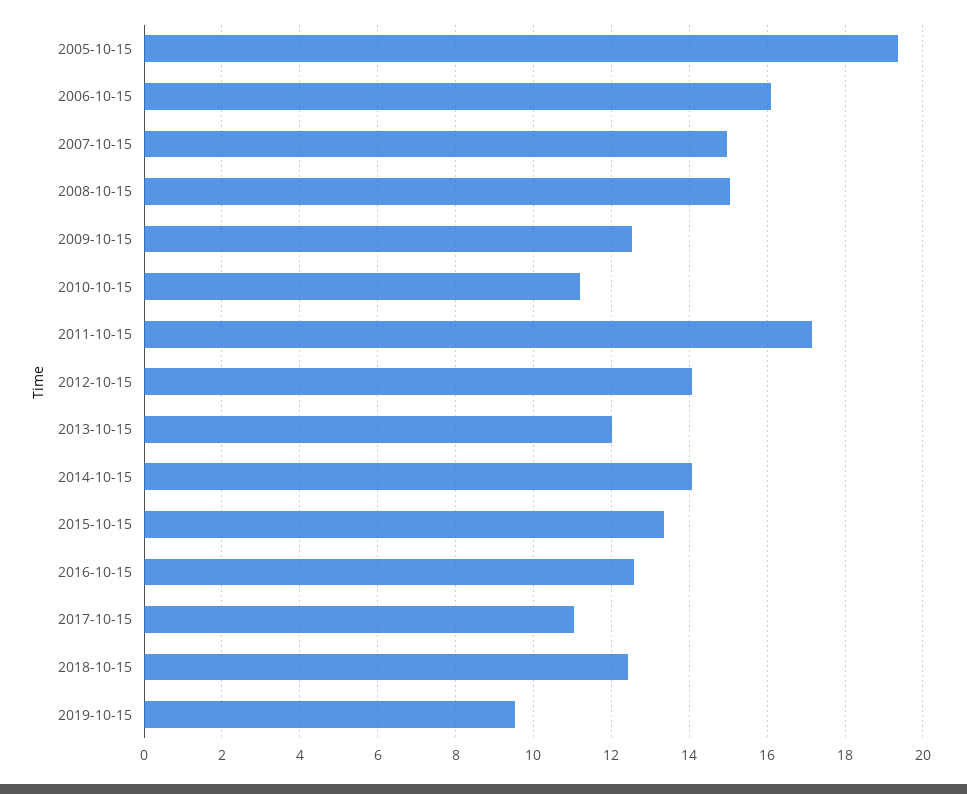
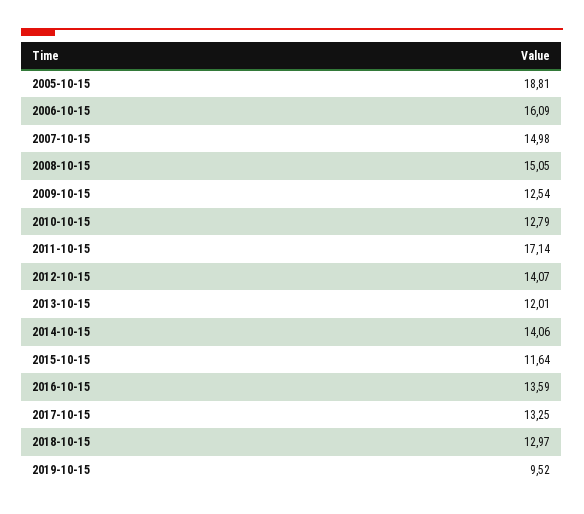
  {
-   "2005-10-15": 19.4,
+   "2005-10-15": 18.81,
    "2006-10-15": 16.09,
    "2007-10-15": 14.98,
    "2008-10-15": 15.05,
    "2009-10-15": 12.54,
-   "2010-10-15": 11.2,
+   "2010-10-15": 12.79,
    "2011-10-15": 17.14,
    "2012-10-15": 14.07,
    "2013-10-15": 12.01,
    "2014-10-15": 14.06,
-   "2015-10-15": 13.4,
+   "2015-10-15": 11.64,
-   "2016-10-15": 12.6,
+   "2016-10-15": 13.59,
-   "2017-10-15": 11,
+   "2017-10-15": 13.25,
-   "2018-10-15": 12.4,
+   "2018-10-15": 12.97,
    "2019-10-15": 9.52
  }

